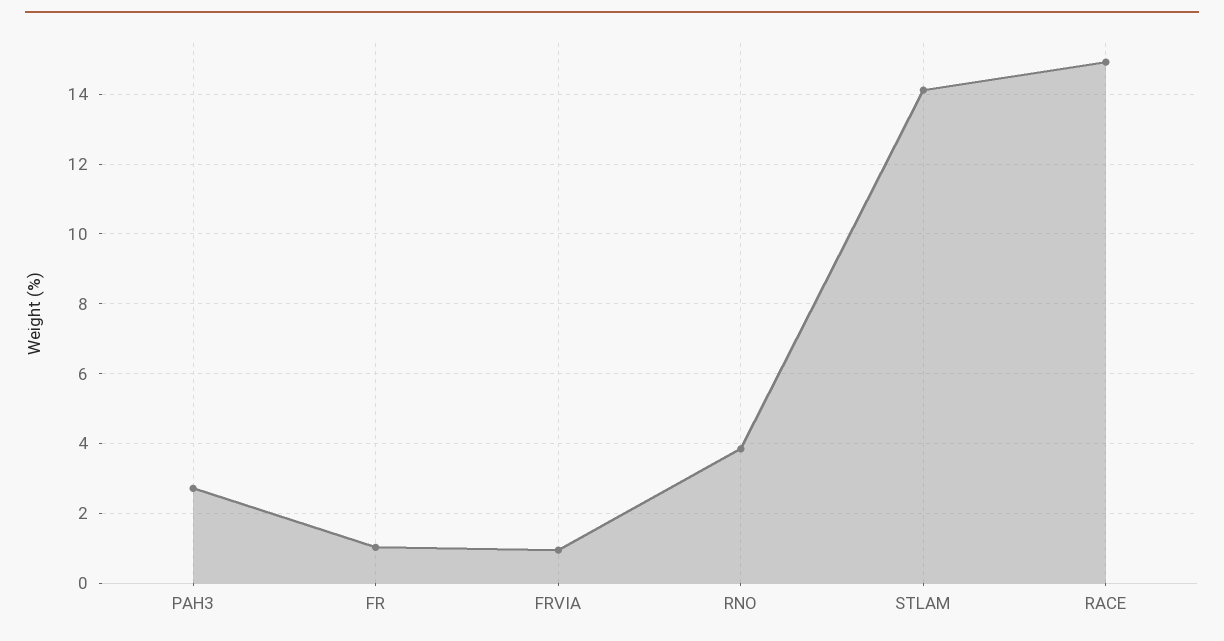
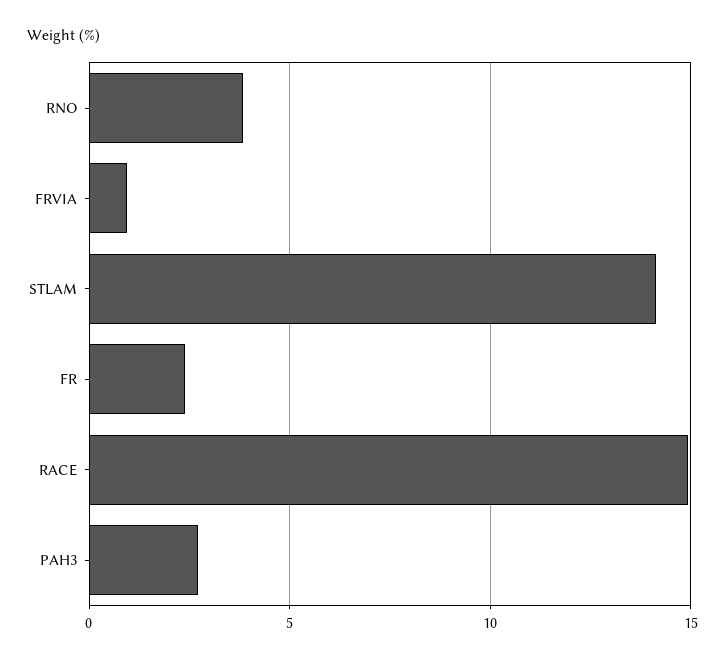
  {
    "PAH3": 2.8,
-   "FR": 1,
+   "FR": 2.5,
    "FRVIA": 1,
    "RNO": 3.8,
    "STLAM": 14.2,
    "RACE": 15
  }

